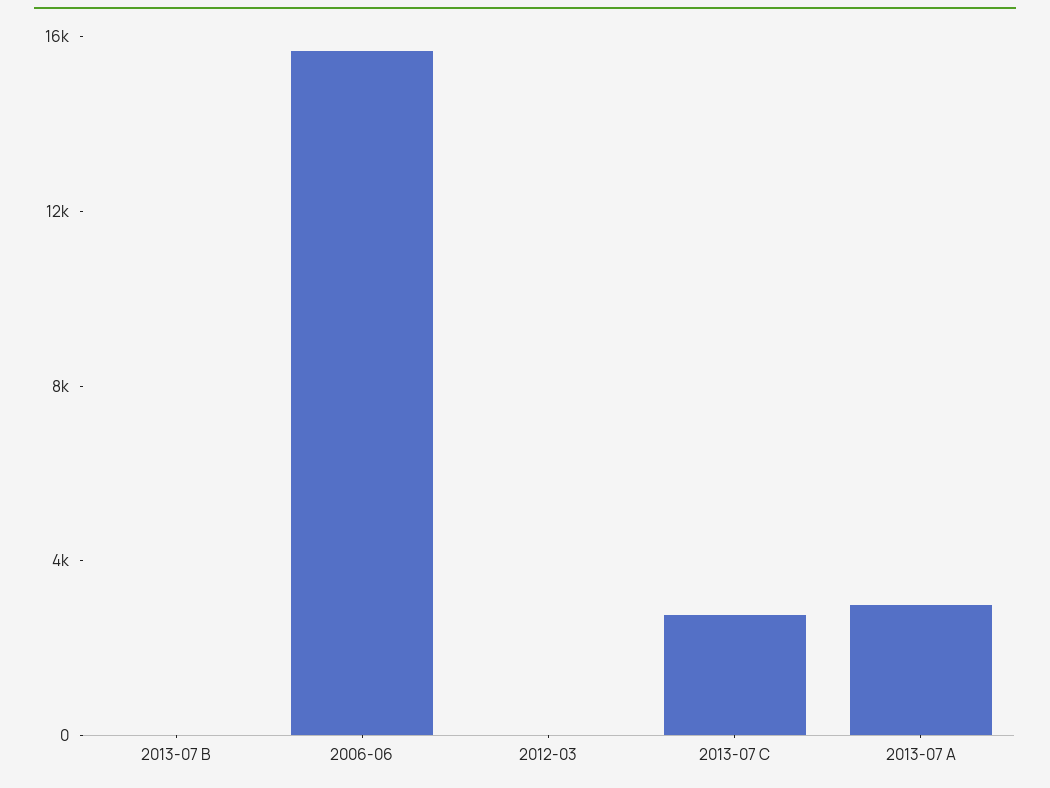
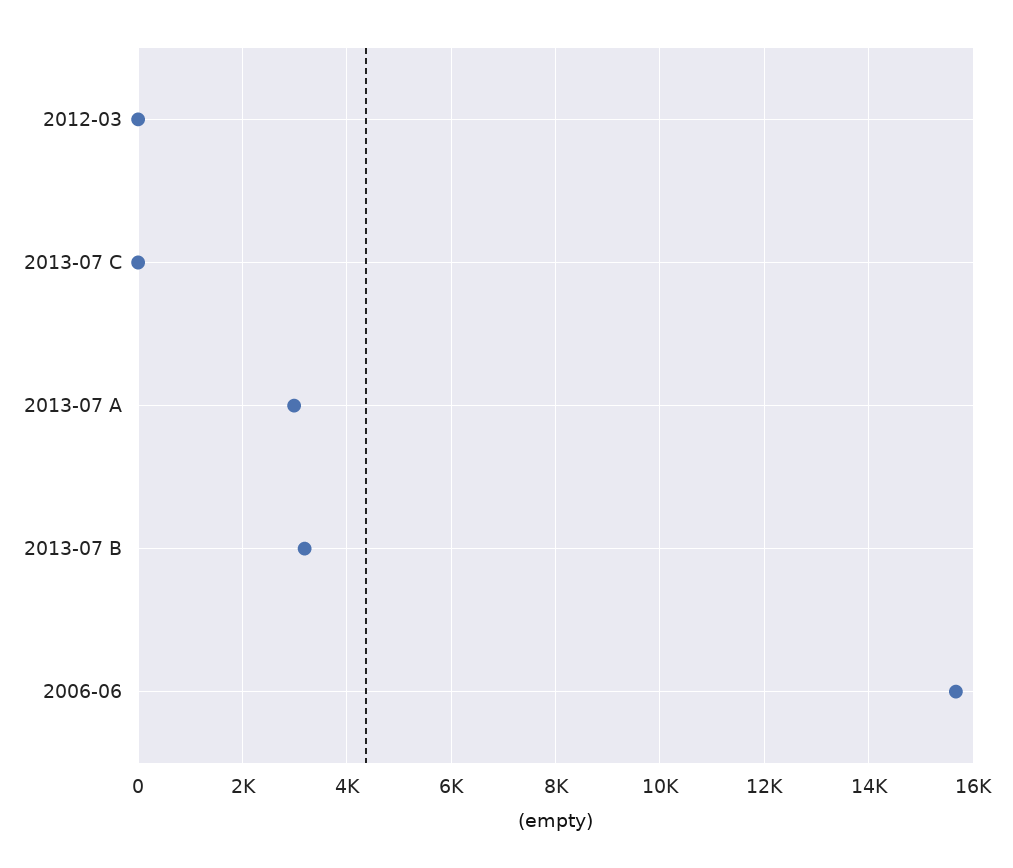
  {
-   "2013-07 B": 0,
+   "2013-07 B": 3200,
    "2006-06": 15600,
    "2012-03": 0,
-   "2013-07 C": 3000,
+   "2013-07 C": 0,
    "2013-07 A": 3000
  }

